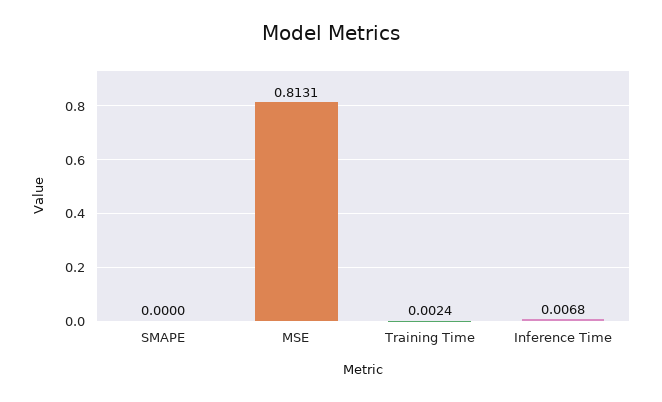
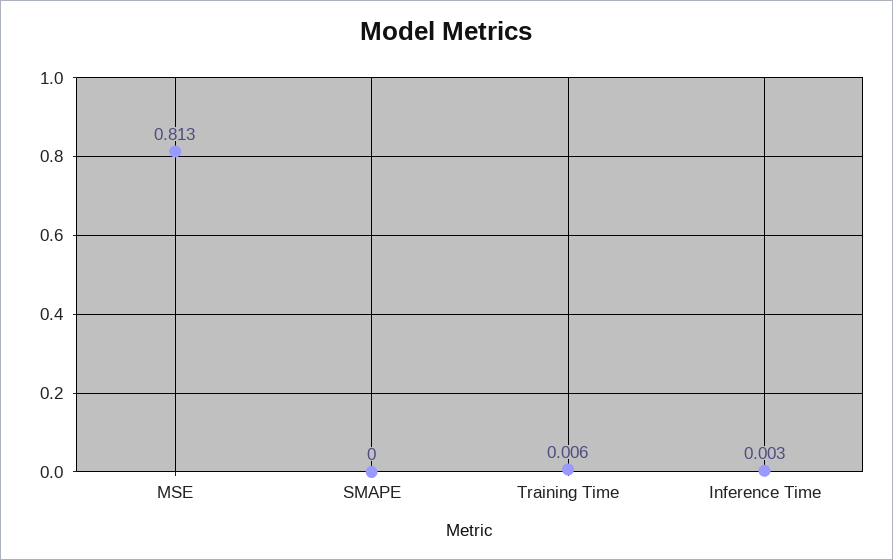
  {
    "SMAPE": 0,
    "MSE": 0.8131,
-   "Training Time": 0.0024,
+   "Training Time": 0.006,
-   "Inference Time": 0.0068
+   "Inference Time": 0.003
  }

